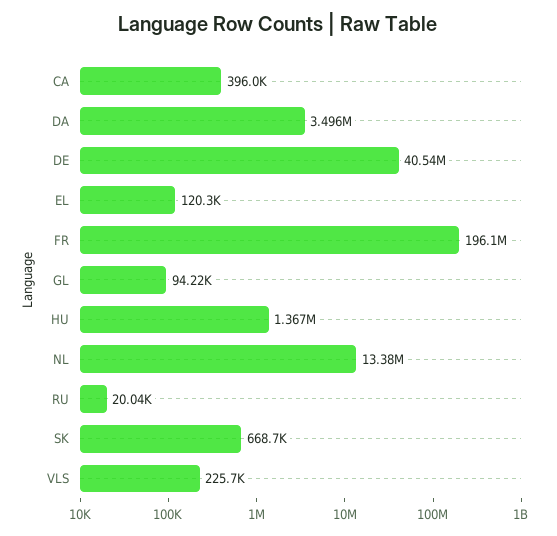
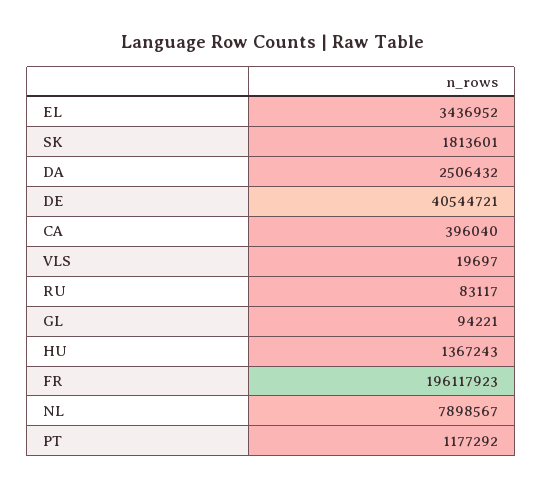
  {
    "CA": 396040,
-   "DA": 3496000,
+   "DA": 2506432,
    "DE": 40544721,
-   "EL": 120300,
+   "EL": 3436952,
    "FR": 196117923,
    "GL": 94221,
    "HU": 1367243,
-   "NL": 13380000,
+   "NL": 7898567,
-   "RU": 20040,
+   "RU": 83117,
-   "SK": 668700,
+   "SK": 1813601,
-   "VLS": 225700
+   "VLS": 19697,
+   "PT": 1177292
  }

